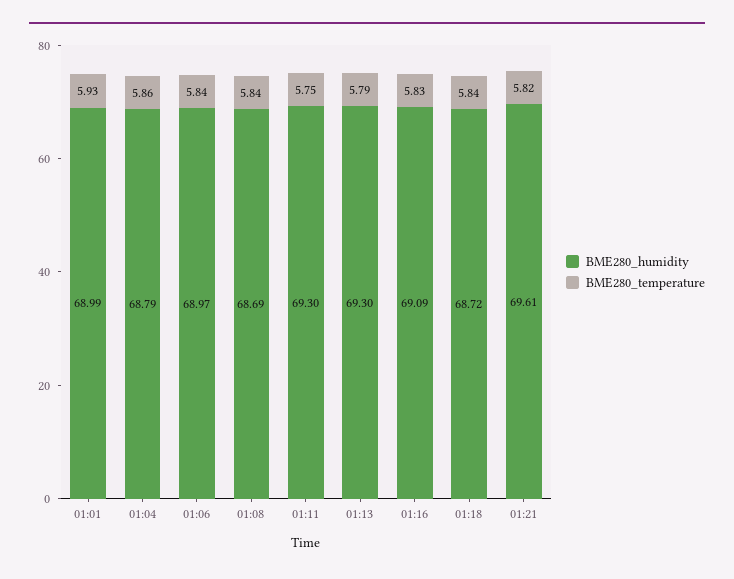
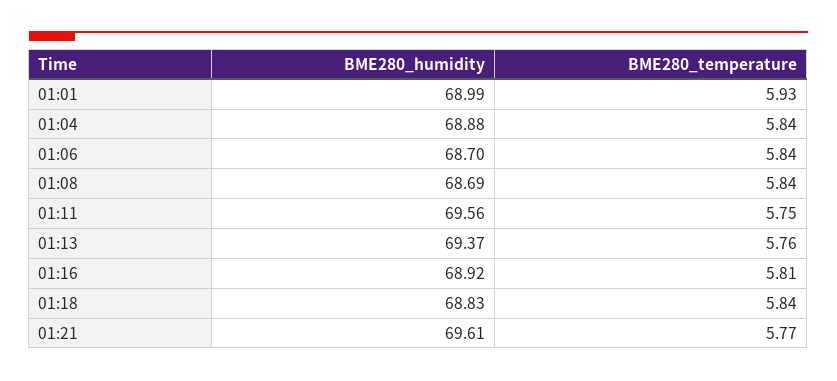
  {
    "BME280_humidity": {
      "01:01": 68.99,
-     "01:04": 68.79,
+     "01:04": 68.88,
-     "01:06": 68.97,
+     "01:06": 68.7,
      "01:08": 68.69,
-     "01:11": 69.3,
+     "01:11": 69.56,
-     "01:13": 69.3,
+     "01:13": 69.37,
-     "01:16": 69.09,
+     "01:16": 68.92,
-     "01:18": 68.72,
+     "01:18": 68.83,
      "01:21": 69.61
    },
    "BME280_temperature": {
      "01:01": 5.93,
-     "01:04": 5.86,
+     "01:04": 5.84,
      "01:06": 5.84,
      "01:08": 5.84,
      "01:11": 5.75,
-     "01:13": 5.79,
+     "01:13": 5.76,
-     "01:16": 5.83,
+     "01:16": 5.81,
      "01:18": 5.84,
-     "01:21": 5.82
+     "01:21": 5.77
    }
  }

